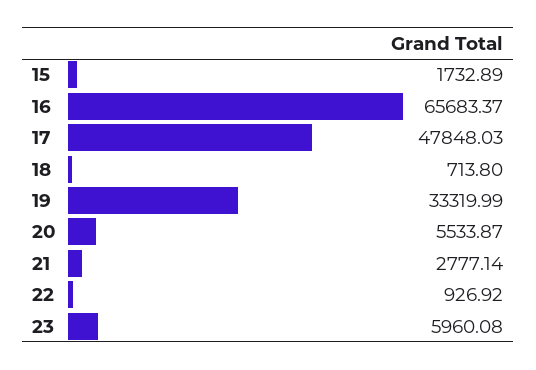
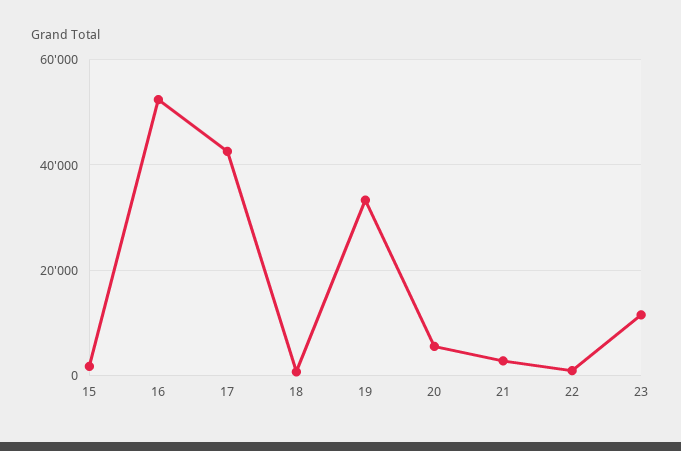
  {
    "15": 1732.89,
-   "16": 65683.37,
+   "16": 52000,
-   "17": 47848.03,
+   "17": 42000,
    "18": 713.8,
    "19": 33319.99,
    "20": 5533.87,
    "21": 2777.14,
    "22": 926.92,
-   "23": 5960.08
+   "23": 12000
  }

